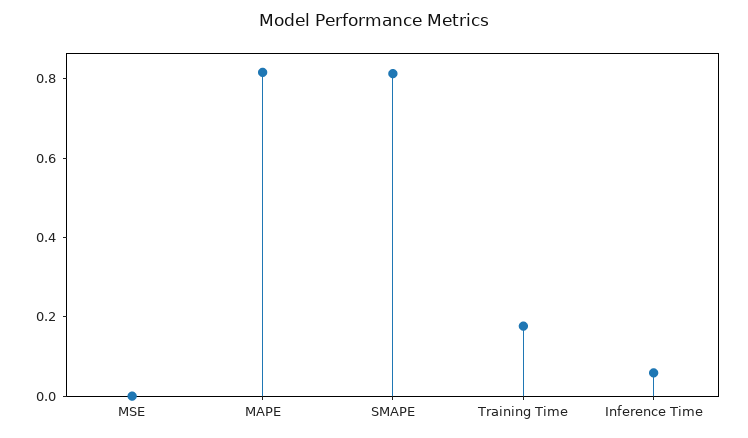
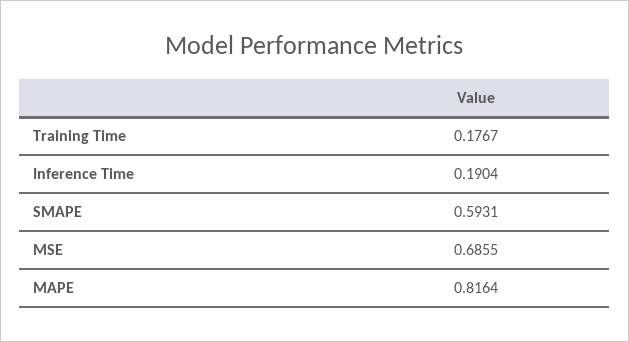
  {
-   "MSE": 0,
+   "MSE": 0.6855,
    "MAPE": 0.8164,
-   "SMAPE": 0.8,
+   "SMAPE": 0.5931,
    "Training Time": 0.1767,
-   "Inference Time": 0.05
+   "Inference Time": 0.1904
  }

